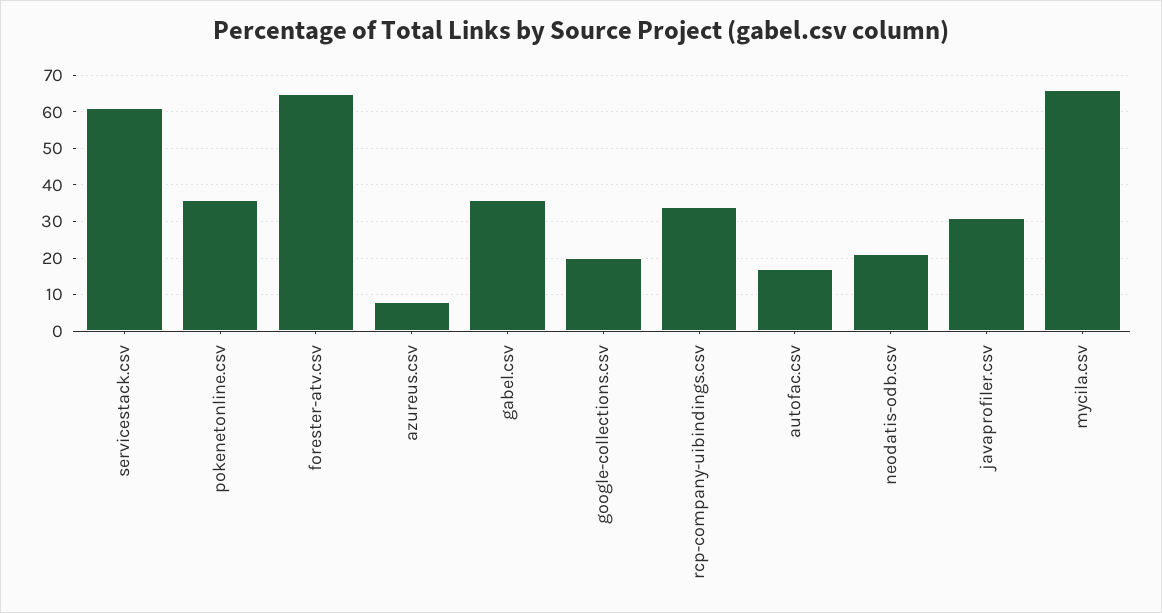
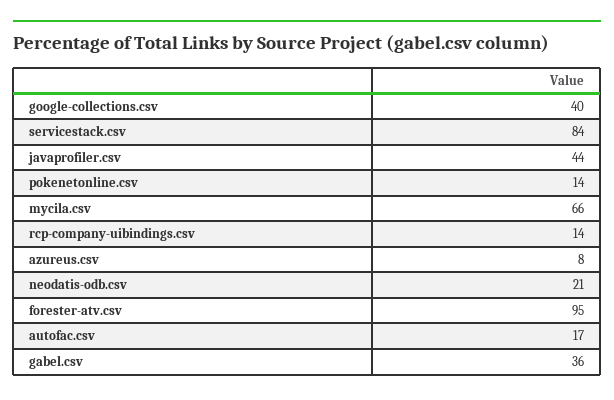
  {
-   "servicestack.csv": 60,
+   "servicestack.csv": 84,
-   "pokenetonline.csv": 35,
+   "pokenetonline.csv": 14,
-   "forester-atv.csv": 65,
+   "forester-atv.csv": 95,
    "azureus.csv": 8,
    "gabel.csv": 36,
-   "google-collections.csv": 20,
+   "google-collections.csv": 40,
-   "rcp-company-uibindings.csv": 35,
+   "rcp-company-uibindings.csv": 14,
    "autofac.csv": 17,
    "neodatis-odb.csv": 21,
-   "javaprofiler.csv": 30,
+   "javaprofiler.csv": 44,
    "mycila.csv": 66
  }

